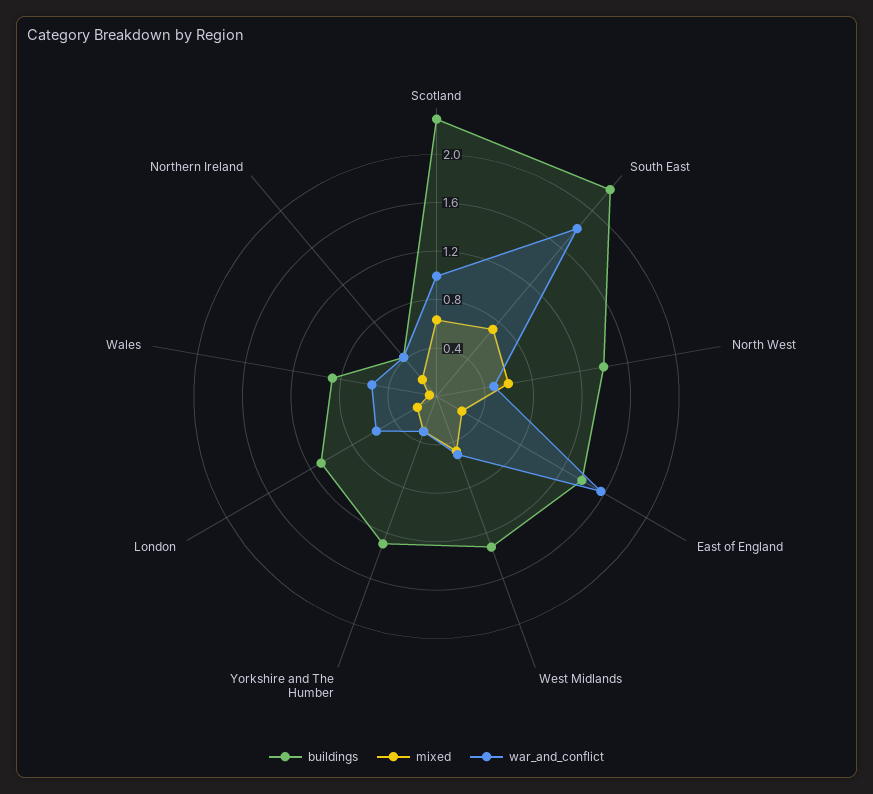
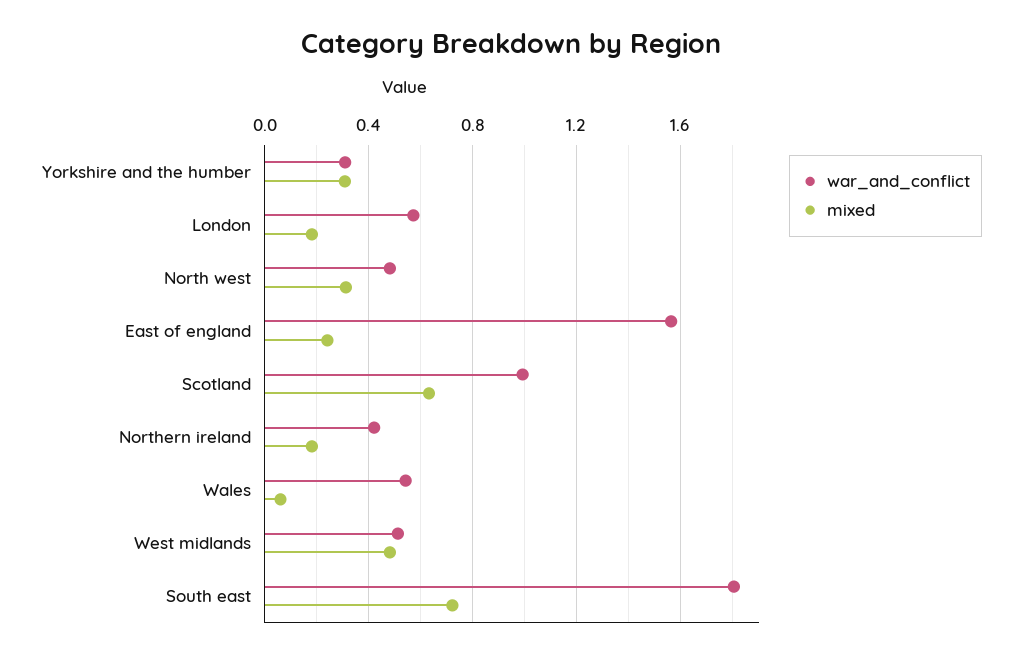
  {
-   "buildings": {
-     "Scotland": 2.3,
-     "South East": 2.2,
-     "North West": 1.4,
-     "East of England": 1.4,
-     "West Midlands": 1.3,
-     "Yorkshire and The Humber": 1.3,
-     "London": 1.1,
-     "Wales": 0.9,
-     "Northern Ireland": 0.4
-   },
    "mixed": {
      "Scotland": 0.65,
      "South East": 0.7,
-     "North West": 0.6,
+     "North West": 0.3,
      "East of England": 0.25,
      "West Midlands": 0.5,
      "Yorkshire and The Humber": 0.3,
      "London": 0.2,
      "Wales": 0.05,
      "Northern Ireland": 0.2
    },
    "war_and_conflict": {
      "Scotland": 1,
      "South East": 1.8,
      "North West": 0.5,
      "East of England": 1.55,
      "West Midlands": 0.5,
      "Yorkshire and The Humber": 0.3,
      "London": 0.55,
      "Wales": 0.55,
      "Northern Ireland": 0.4
    }
  }

